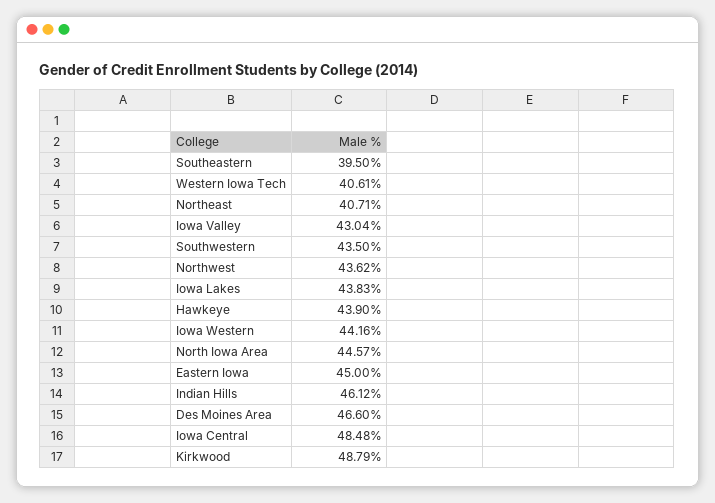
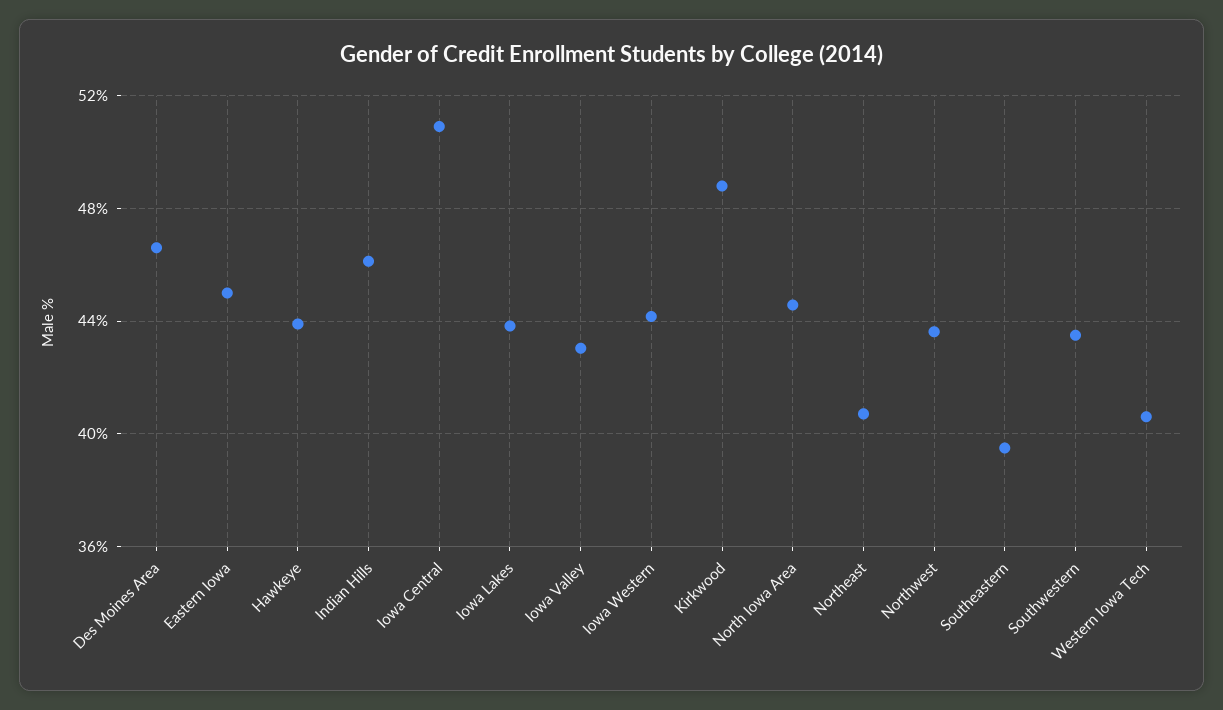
  {
    "Southeastern": 39.5,
    "Western Iowa Tech": 40.61,
    "Northeast": 40.71,
    "Iowa Valley": 43.04,
    "Southwestern": 43.5,
    "Northwest": 43.62,
    "Iowa Lakes": 43.83,
    "Hawkeye": 43.9,
    "Iowa Western": 44.16,
    "North Iowa Area": 44.57,
    "Eastern Iowa": 45,
    "Indian Hills": 46.12,
    "Des Moines Area": 46.6,
-   "Iowa Central": 48.48,
+   "Iowa Central": 51,
    "Kirkwood": 48.79
  }

